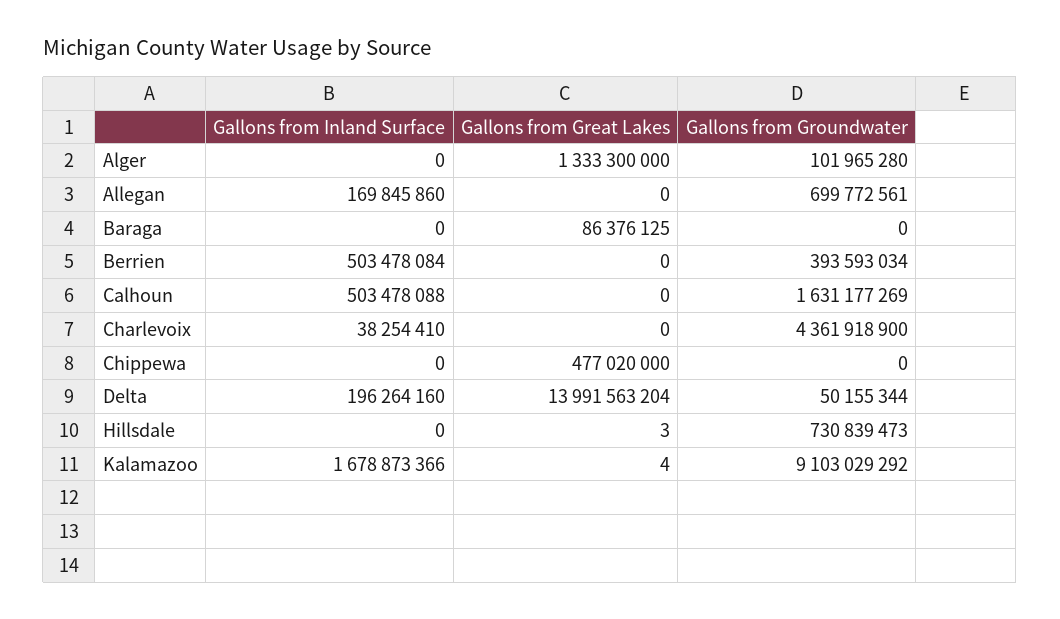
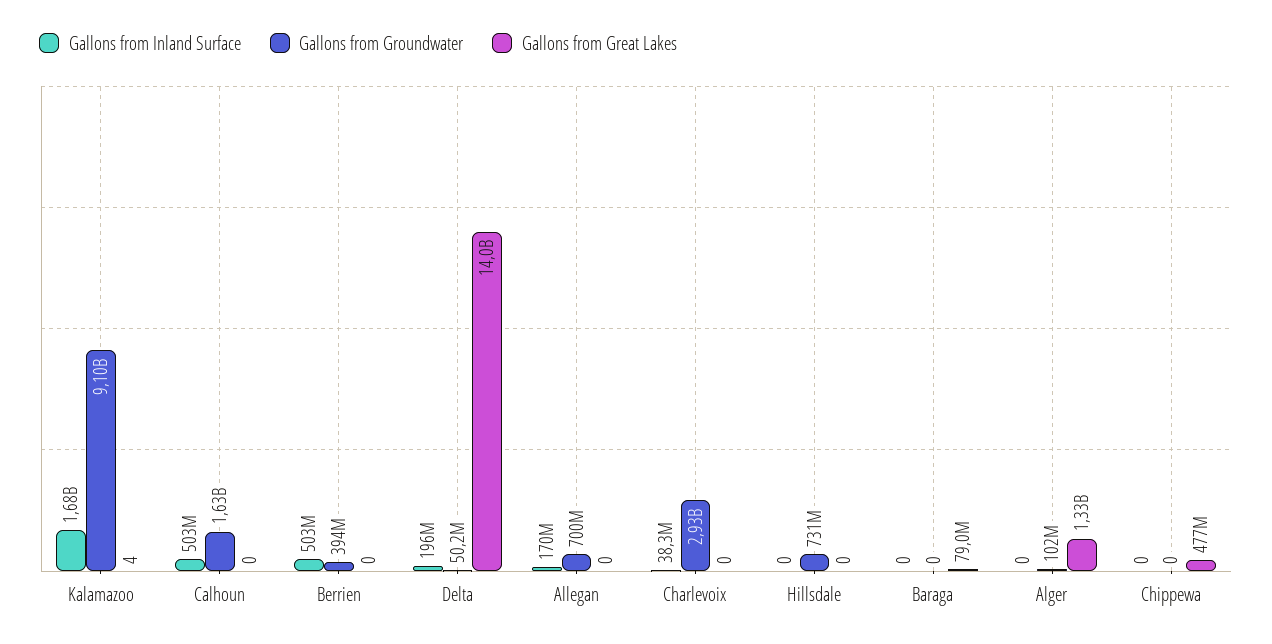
  {
    "Gallons from Inland Surface": {
      "Alger": 0,
      "Allegan": 169845860,
      "Baraga": 0,
      "Berrien": 503478084,
      "Calhoun": 503478088,
      "Charlevoix": 38254410,
      "Chippewa": 0,
      "Delta": 196264160,
      "Hillsdale": 0,
      "Kalamazoo": 1678873366
    },
    "Gallons from Great Lakes": {
      "Alger": 1333300000,
      "Allegan": 0,
-     "Baraga": 86376125,
+     "Baraga": 79000000,
      "Berrien": 0,
      "Calhoun": 0,
      "Charlevoix": 0,
      "Chippewa": 477020000,
      "Delta": 13991563204,
-     "Hillsdale": 3,
+     "Hillsdale": 0,
      "Kalamazoo": 4
    },
    "Gallons from Groundwater": {
      "Alger": 101965280,
      "Allegan": 699772561,
      "Baraga": 0,
      "Berrien": 393593034,
      "Calhoun": 1631177269,
-     "Charlevoix": 4361918900,
+     "Charlevoix": 2930000000,
      "Chippewa": 0,
      "Delta": 50155344,
      "Hillsdale": 730839473,
      "Kalamazoo": 9103029292
    }
  }

